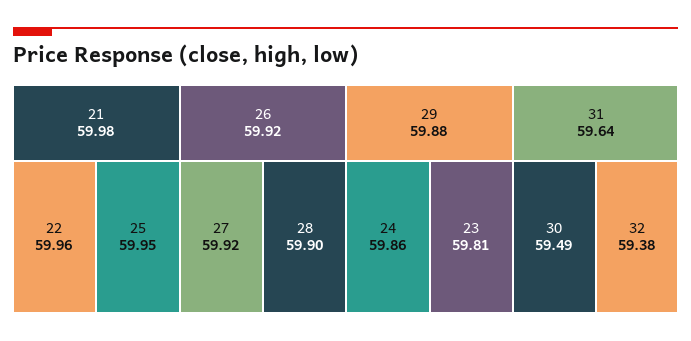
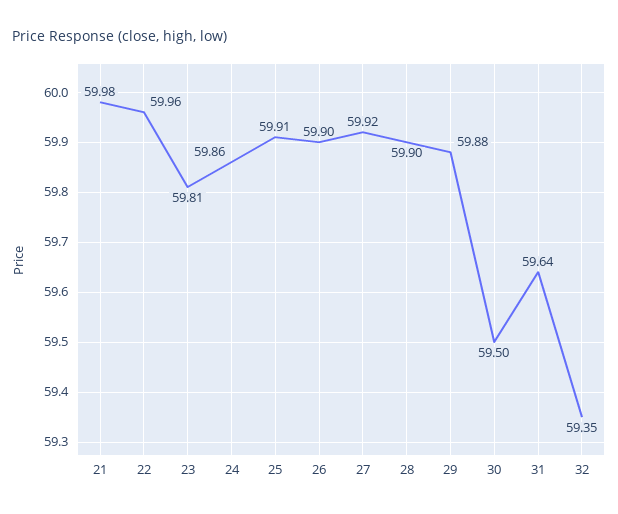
  {
    "21": 59.98,
    "22": 59.96,
-   "25": 59.95,
+   "25": 59.91,
-   "26": 59.92,
+   "26": 59.9,
    "27": 59.92,
    "28": 59.9,
    "29": 59.88,
    "24": 59.86,
    "23": 59.81,
    "31": 59.64,
-   "30": 59.49,
+   "30": 59.5,
-   "32": 59.38
+   "32": 59.35
  }

